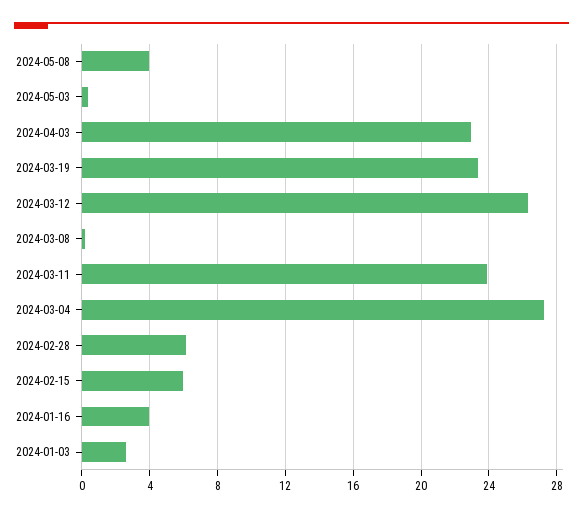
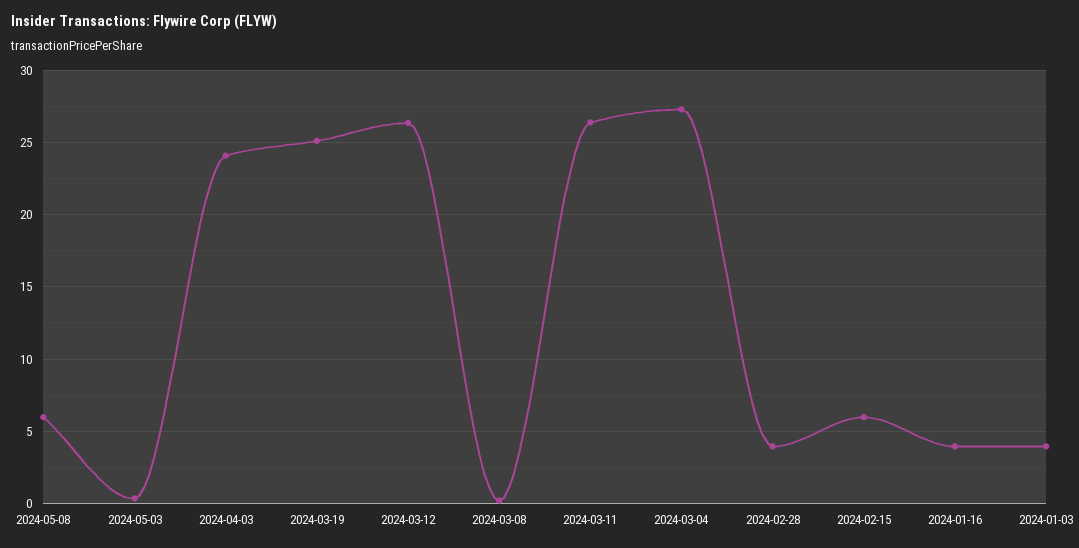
  {
-   "2024-05-08": 4,
+   "2024-05-08": 6,
    "2024-05-03": 0.5,
-   "2024-04-03": 23,
+   "2024-04-03": 24,
-   "2024-03-19": 23.5,
+   "2024-03-19": 25,
    "2024-03-12": 26.5,
    "2024-03-08": 0,
-   "2024-03-11": 24,
+   "2024-03-11": 26.5,
    "2024-03-04": 27.5,
-   "2024-02-28": 6,
+   "2024-02-28": 4,
    "2024-02-15": 6,
    "2024-01-16": 4,
-   "2024-01-03": 2.5
+   "2024-01-03": 4
  }

